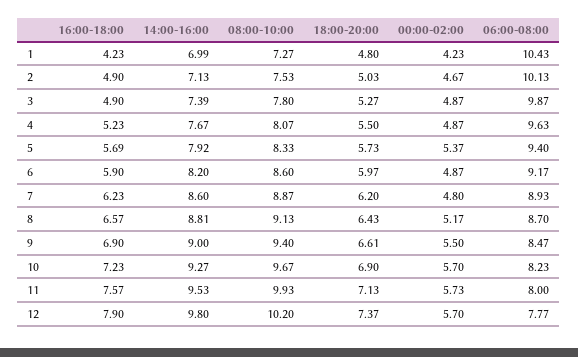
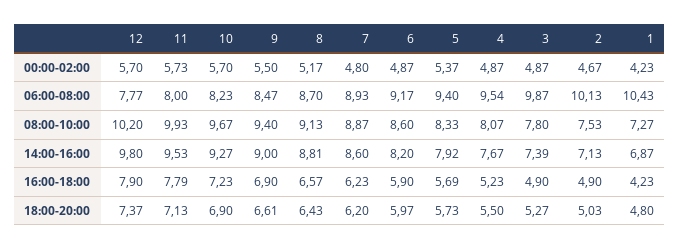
  {
    "16:00-18:00": {
      "1": 4.23,
      "2": 4.9,
      "3": 4.9,
      "4": 5.23,
      "5": 5.69,
      "6": 5.9,
      "7": 6.23,
      "8": 6.57,
      "9": 6.9,
      "10": 7.23,
-     "11": 7.57,
+     "11": 7.79,
      "12": 7.9
    },
    "14:00-16:00": {
-     "1": 6.99,
+     "1": 6.87,
      "2": 7.13,
      "3": 7.39,
      "4": 7.67,
      "5": 7.92,
      "6": 8.2,
      "7": 8.6,
      "8": 8.81,
      "9": 9,
      "10": 9.27,
      "11": 9.53,
      "12": 9.8
    },
    "08:00-10:00": {
      "1": 7.27,
      "2": 7.53,
      "3": 7.8,
      "4": 8.07,
      "5": 8.33,
      "6": 8.6,
      "7": 8.87,
      "8": 9.13,
      "9": 9.4,
      "10": 9.67,
      "11": 9.93,
      "12": 10.2
    },
    "18:00-20:00": {
      "1": 4.8,
      "2": 5.03,
      "3": 5.27,
      "4": 5.5,
      "5": 5.73,
      "6": 5.97,
      "7": 6.2,
      "8": 6.43,
      "9": 6.61,
      "10": 6.9,
      "11": 7.13,
      "12": 7.37
    },
    "00:00-02:00": {
      "1": 4.23,
      "2": 4.67,
      "3": 4.87,
      "4": 4.87,
      "5": 5.37,
      "6": 4.87,
      "7": 4.8,
      "8": 5.17,
      "9": 5.5,
      "10": 5.7,
      "11": 5.73,
      "12": 5.7
    },
    "06:00-08:00": {
      "1": 10.43,
      "2": 10.13,
      "3": 9.87,
-     "4": 9.63,
+     "4": 9.54,
      "5": 9.4,
      "6": 9.17,
      "7": 8.93,
      "8": 8.7,
      "9": 8.47,
      "10": 8.23,
      "11": 8,
      "12": 7.77
    }
  }

